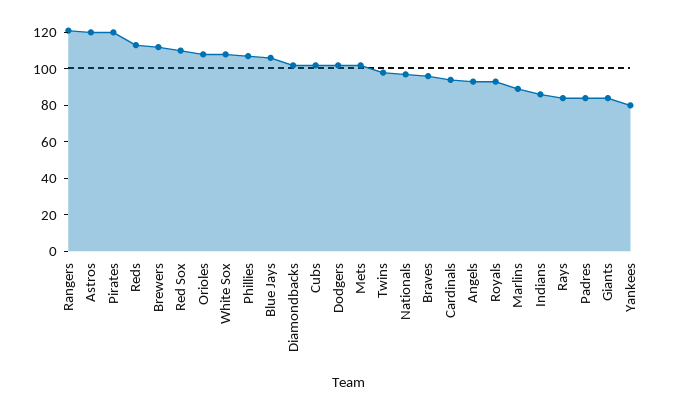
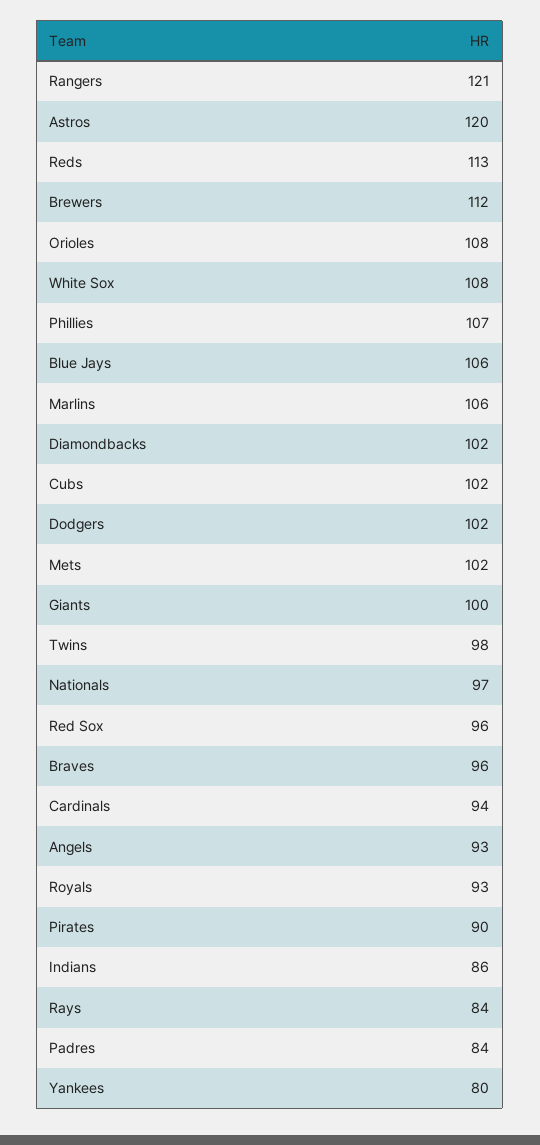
  {
    "Rangers": 121,
    "Astros": 120,
-   "Pirates": 120,
+   "Pirates": 90,
    "Reds": 113,
    "Brewers": 112,
-   "Red Sox": 110,
+   "Red Sox": 96,
    "Orioles": 108,
    "White Sox": 108,
    "Phillies": 107,
    "Blue Jays": 106,
    "Diamondbacks": 102,
    "Cubs": 102,
    "Dodgers": 102,
    "Mets": 102,
    "Twins": 98,
    "Nationals": 97,
    "Braves": 96,
    "Cardinals": 94,
    "Angels": 93,
    "Royals": 93,
-   "Marlins": 90,
+   "Marlins": 106,
    "Indians": 86,
    "Rays": 84,
    "Padres": 84,
-   "Giants": 85,
+   "Giants": 100,
    "Yankees": 80
  }

